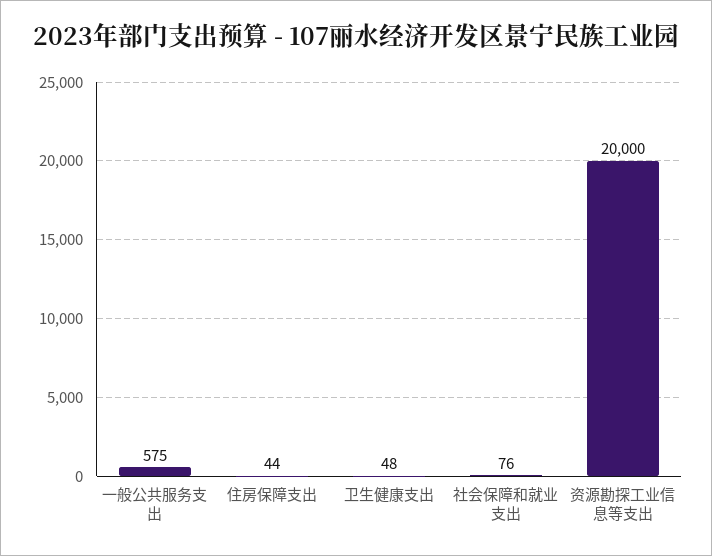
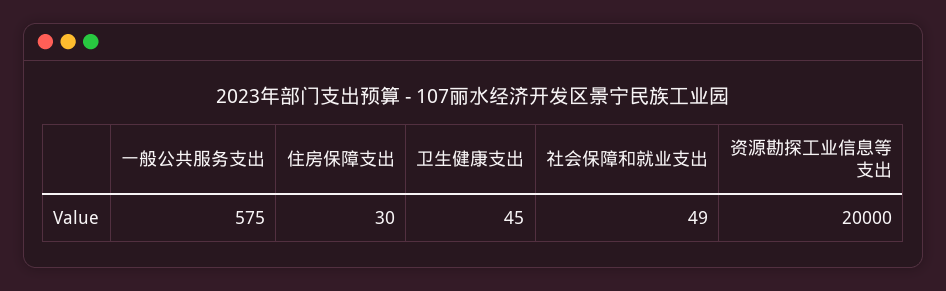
  {
    "一般公共服务支出": 575,
-   "住房保障支出": 44,
+   "住房保障支出": 30,
-   "卫生健康支出": 48,
+   "卫生健康支出": 45,
-   "社会保障和就业支出": 76,
+   "社会保障和就业支出": 49,
    "资源勘探工业信息等支出": 20000
  }

